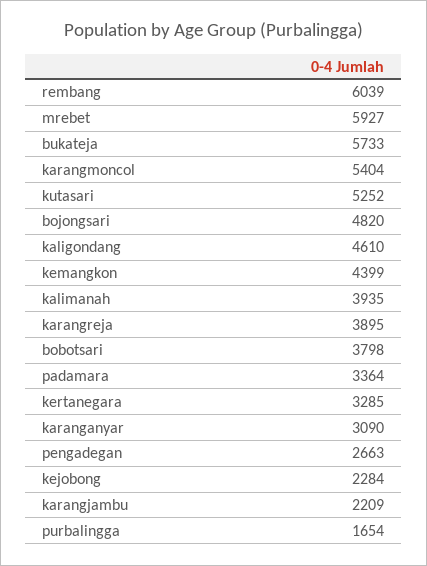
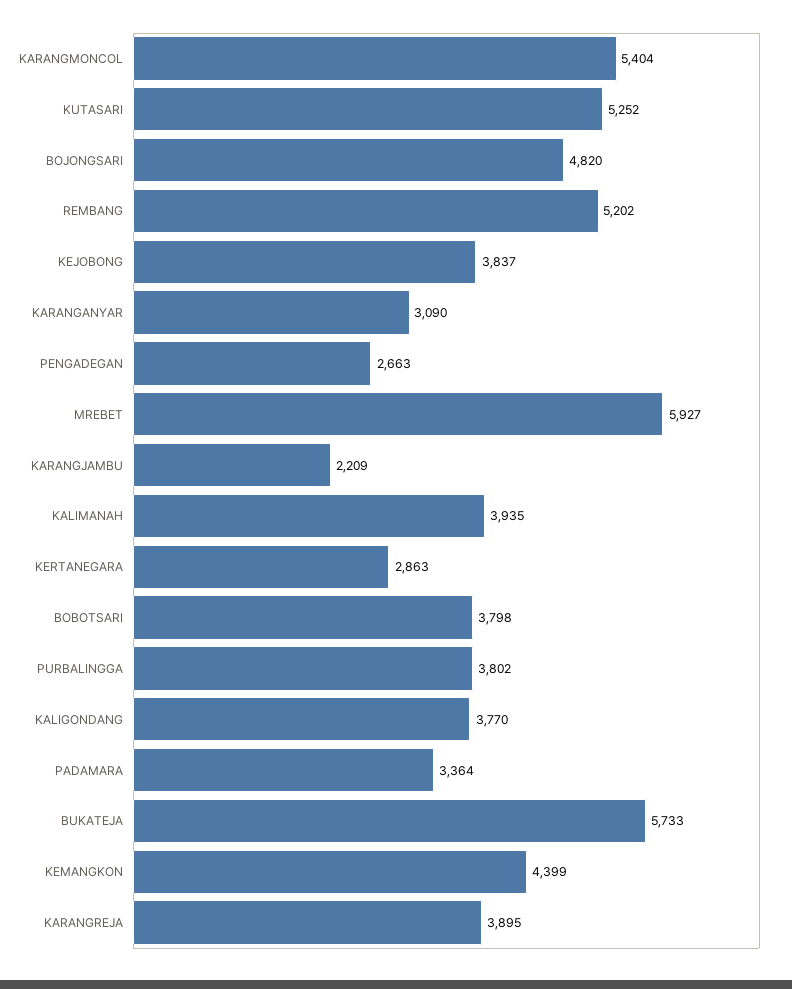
  {
-   "rembang": 6039,
+   "rembang": 5202,
    "mrebet": 5927,
    "bukateja": 5733,
    "karangmoncol": 5404,
    "kutasari": 5252,
    "bojongsari": 4820,
-   "kaligondang": 4610,
+   "kaligondang": 3770,
    "kemangkon": 4399,
    "kalimanah": 3935,
    "karangreja": 3895,
    "bobotsari": 3798,
    "padamara": 3364,
-   "kertanegara": 3285,
+   "kertanegara": 2863,
    "karanganyar": 3090,
    "pengadegan": 2663,
-   "kejobong": 2284,
+   "kejobong": 3837,
    "karangjambu": 2209,
-   "purbalingga": 1654
+   "purbalingga": 3802
  }

